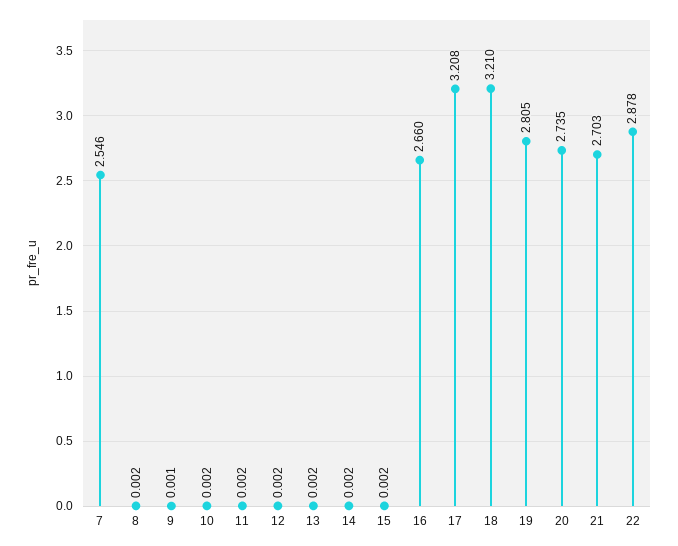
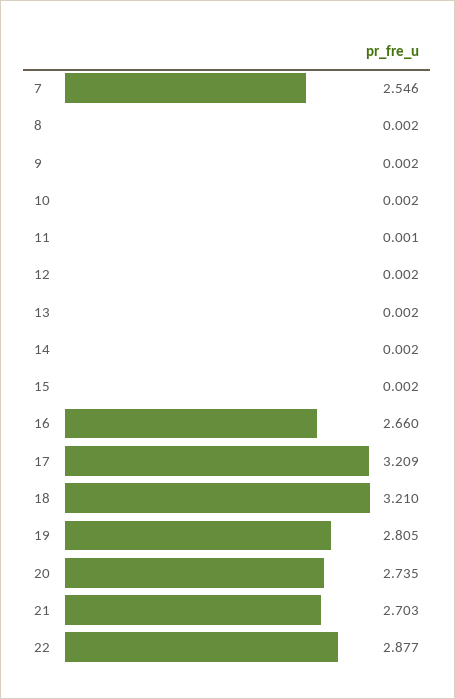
  {
    "7": 2.546,
    "8": 0.002,
-   "9": 0.001,
+   "9": 0.002,
    "10": 0.002,
-   "11": 0.002,
+   "11": 0.001,
    "12": 0.002,
    "13": 0.002,
    "14": 0.002,
    "15": 0.002,
    "16": 2.66,
-   "17": 3.208,
+   "17": 3.209,
    "18": 3.21,
    "19": 2.805,
    "20": 2.735,
    "21": 2.703,
-   "22": 2.878
+   "22": 2.877
  }

